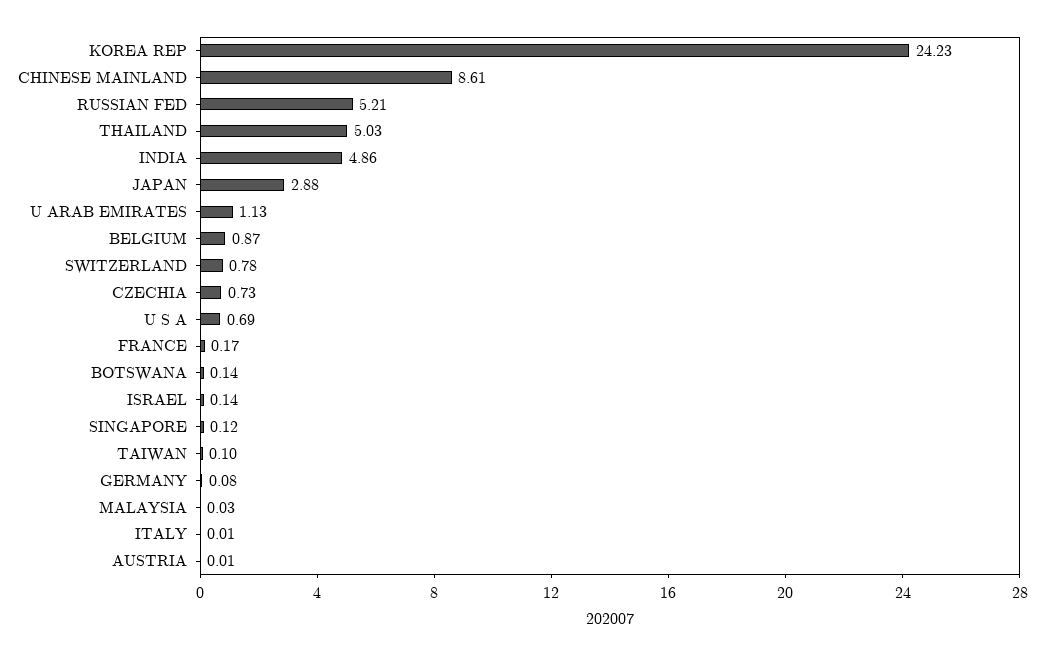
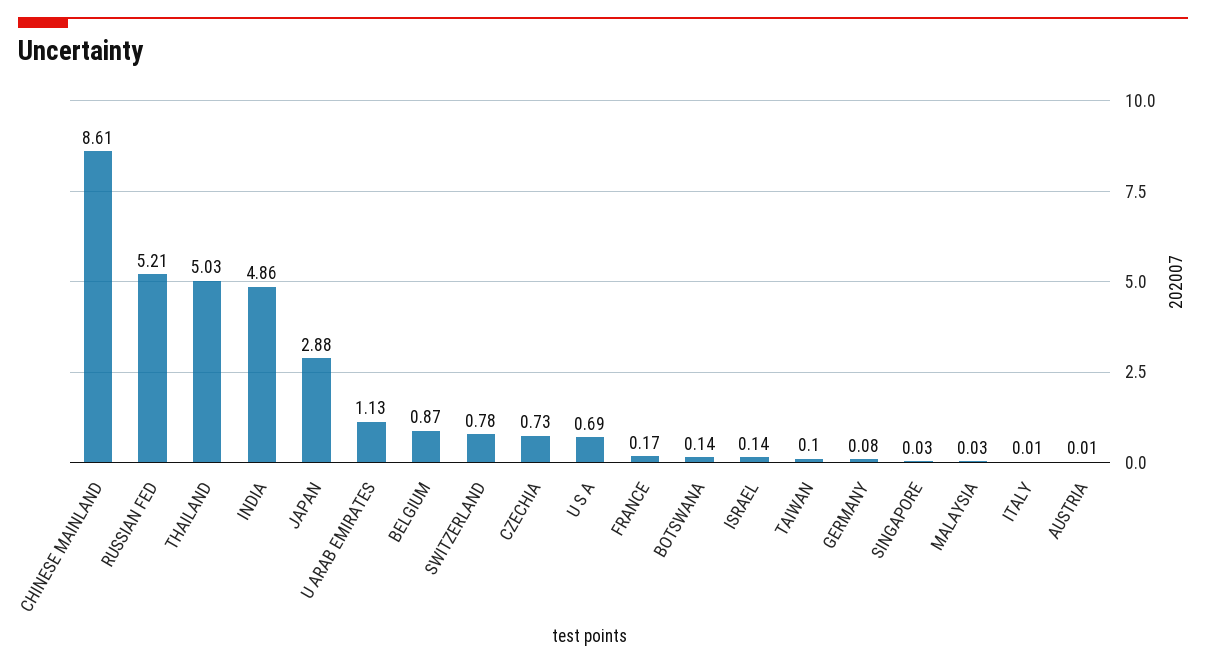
  {
-   "KOREA REP": 24.23,
    "CHINESE MAINLAND": 8.61,
    "RUSSIAN FED": 5.21,
    "THAILAND": 5.03,
    "INDIA": 4.86,
    "JAPAN": 2.88,
    "U ARAB EMIRATES": 1.13,
    "BELGIUM": 0.87,
    "SWITZERLAND": 0.78,
    "CZECHIA": 0.73,
    "U S A": 0.69,
    "FRANCE": 0.17,
    "BOTSWANA": 0.14,
    "ISRAEL": 0.14,
-   "SINGAPORE": 0.12,
+   "SINGAPORE": 0.03,
    "TAIWAN": 0.1,
    "GERMANY": 0.08,
    "MALAYSIA": 0.03,
    "ITALY": 0.01,
    "AUSTRIA": 0.01
  }

